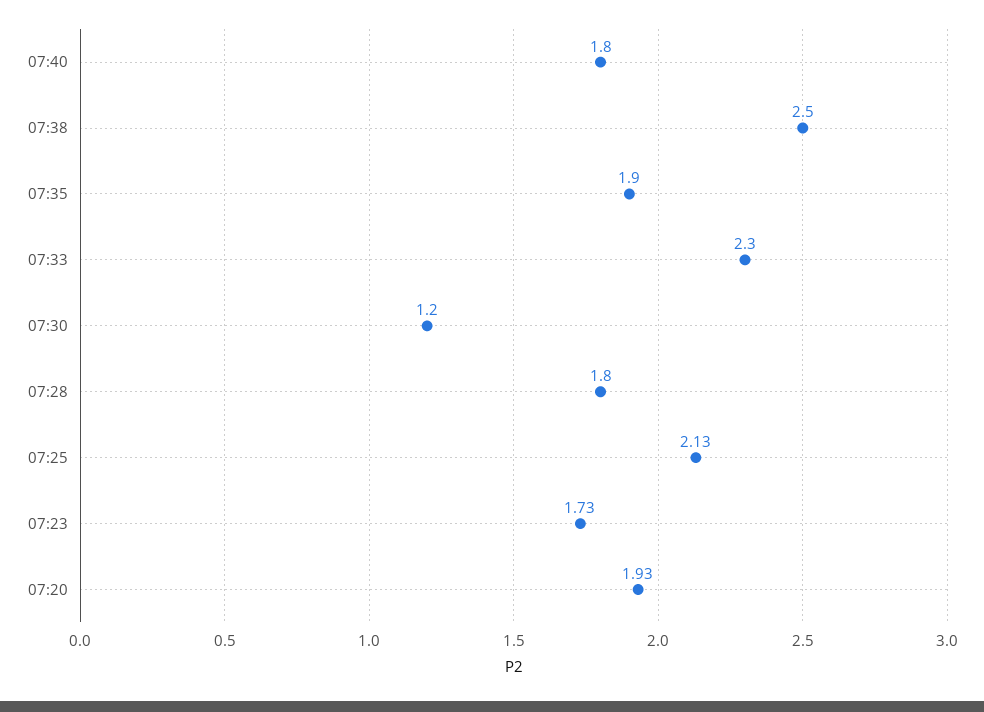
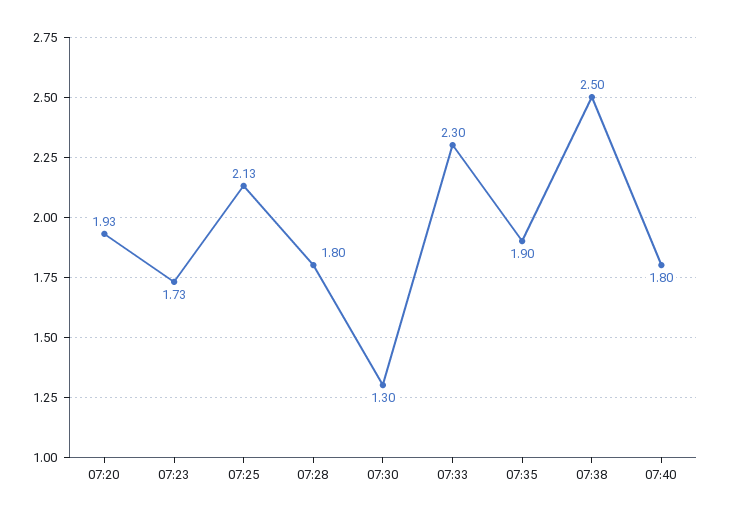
  {
    "07:40": 1.8,
    "07:38": 2.5,
    "07:35": 1.9,
    "07:33": 2.3,
-   "07:30": 1.2,
+   "07:30": 1.3,
    "07:28": 1.8,
    "07:25": 2.13,
    "07:23": 1.73,
    "07:20": 1.93
  }

